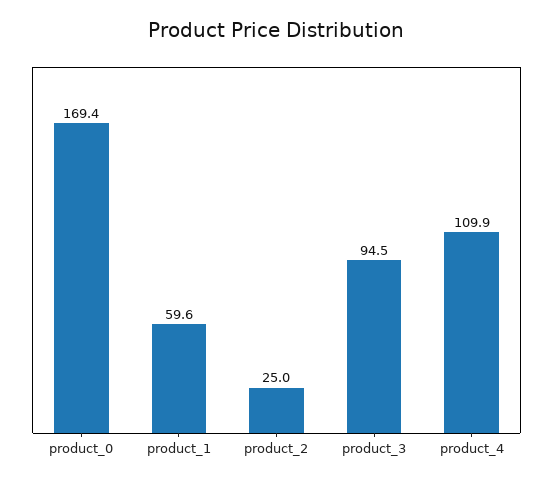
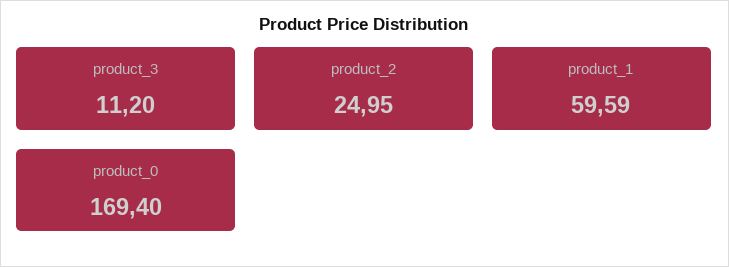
  {
    "product_0": 169.4,
    "product_1": 59.59,
    "product_2": 24.95,
-   "product_3": 94.5,
+   "product_3": 11.2
-   "product_4": 109.9
  }

